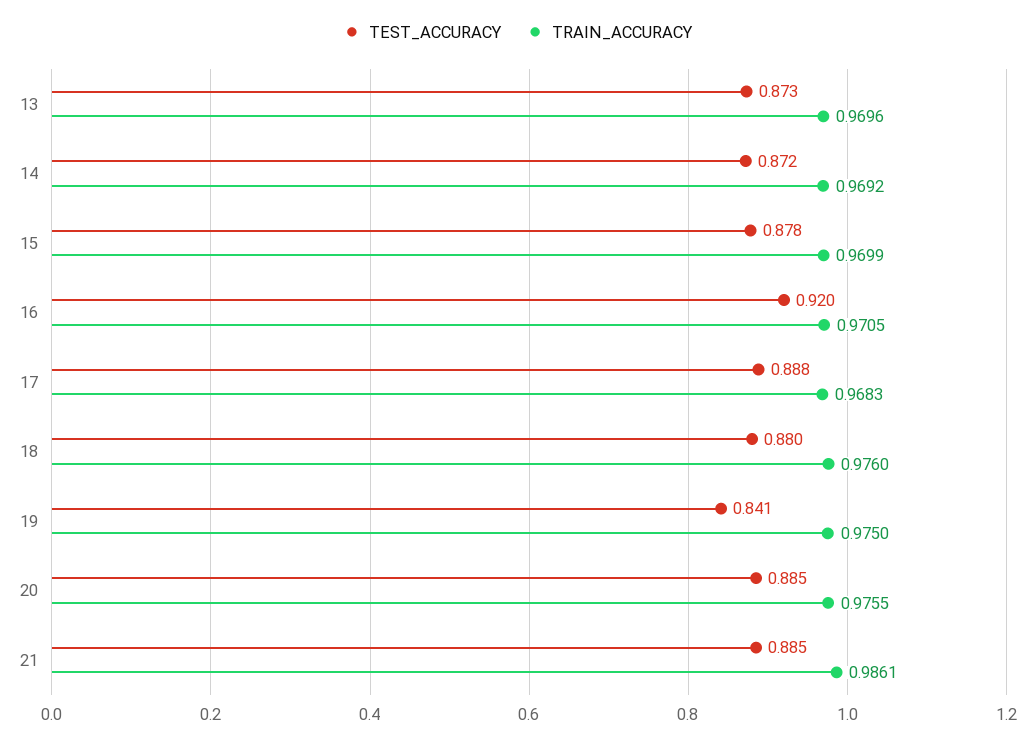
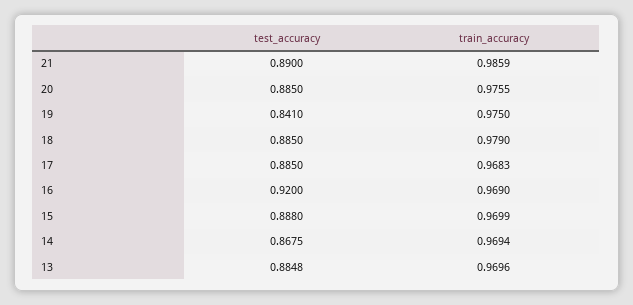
  {
    "TEST_ACCURACY": {
-     "13": 0.873,
+     "13": 0.8848,
-     "14": 0.872,
+     "14": 0.8675,
-     "15": 0.878,
+     "15": 0.888,
      "16": 0.92,
-     "17": 0.888,
+     "17": 0.885,
-     "18": 0.88,
+     "18": 0.885,
      "19": 0.841,
      "20": 0.885,
-     "21": 0.885
+     "21": 0.89
    },
    "TRAIN_ACCURACY": {
      "13": 0.9696,
-     "14": 0.9692,
+     "14": 0.9694,
      "15": 0.9699,
-     "16": 0.9705,
+     "16": 0.969,
      "17": 0.9683,
-     "18": 0.976,
+     "18": 0.979,
      "19": 0.975,
      "20": 0.9755,
-     "21": 0.9861
+     "21": 0.9859
    }
  }

